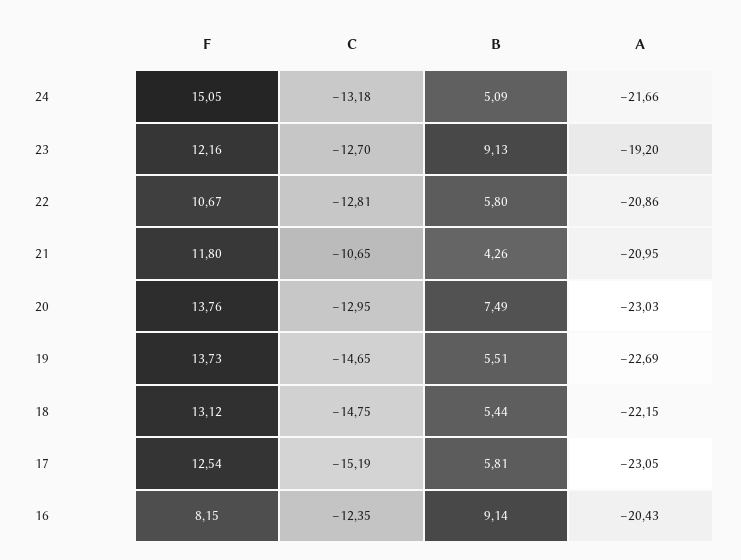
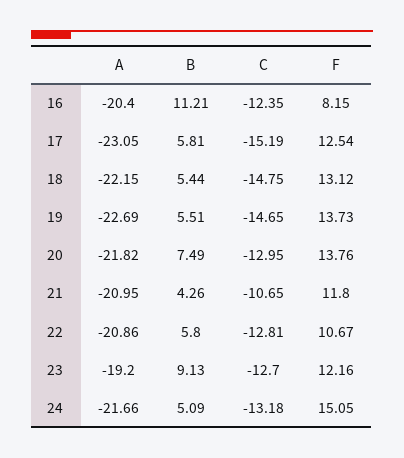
  {
    "F": {
      "24": 15.05,
      "23": 12.16,
      "22": 10.67,
      "21": 11.8,
      "20": 13.76,
      "19": 13.73,
      "18": 13.12,
      "17": 12.54,
      "16": 8.15
    },
    "C": {
      "24": -13.18,
      "23": -12.7,
      "22": -12.81,
      "21": -10.65,
      "20": -12.95,
      "19": -14.65,
      "18": -14.75,
      "17": -15.19,
      "16": -12.35
    },
    "B": {
      "24": 5.09,
      "23": 9.13,
      "22": 5.8,
      "21": 4.26,
      "20": 7.49,
      "19": 5.51,
      "18": 5.44,
      "17": 5.81,
-     "16": 9.14
+     "16": 11.21
    },
    "A": {
      "24": -21.66,
      "23": -19.2,
      "22": -20.86,
      "21": -20.95,
-     "20": -23.03,
+     "20": -21.82,
      "19": -22.69,
      "18": -22.15,
      "17": -23.05,
-     "16": -20.43
+     "16": -20.4
    }
  }

